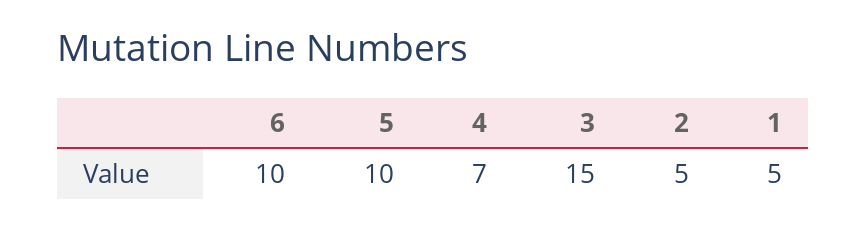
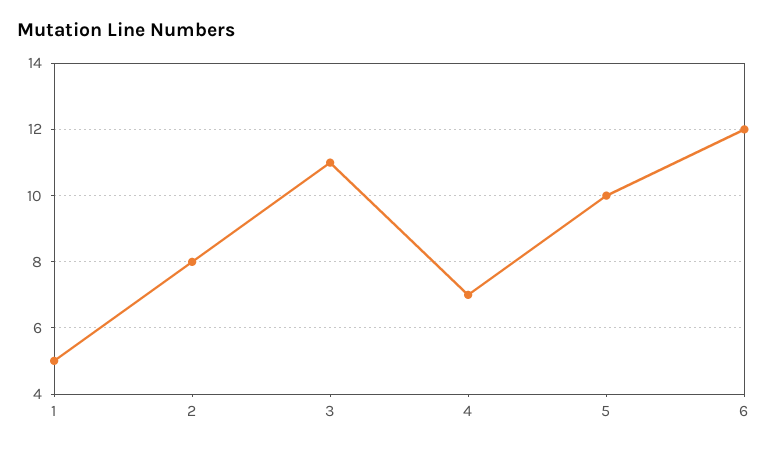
  {
-   "6": 10,
+   "6": 12,
    "5": 10,
    "4": 7,
-   "3": 15,
+   "3": 11,
-   "2": 5,
+   "2": 8,
    "1": 5
  }

